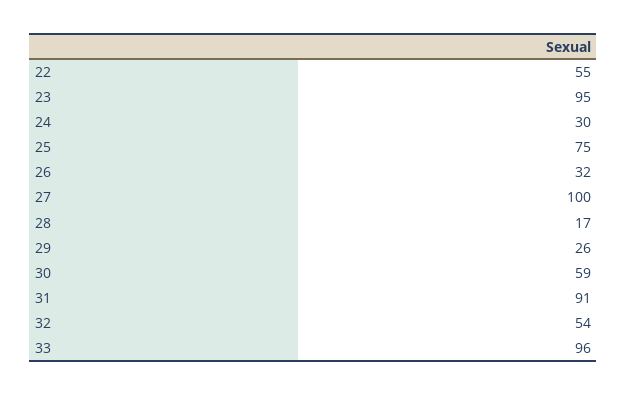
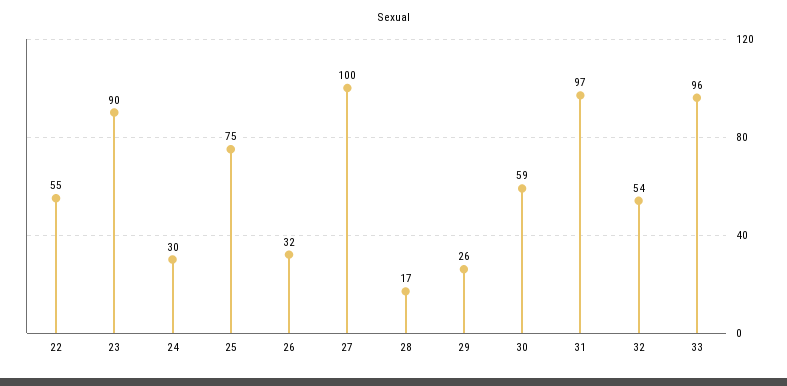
  {
    "22": 55,
-   "23": 95,
+   "23": 90,
    "24": 30,
    "25": 75,
    "26": 32,
    "27": 100,
    "28": 17,
    "29": 26,
    "30": 59,
-   "31": 91,
+   "31": 97,
    "32": 54,
    "33": 96
  }

